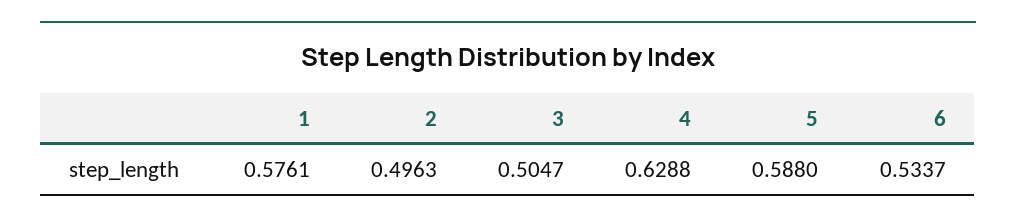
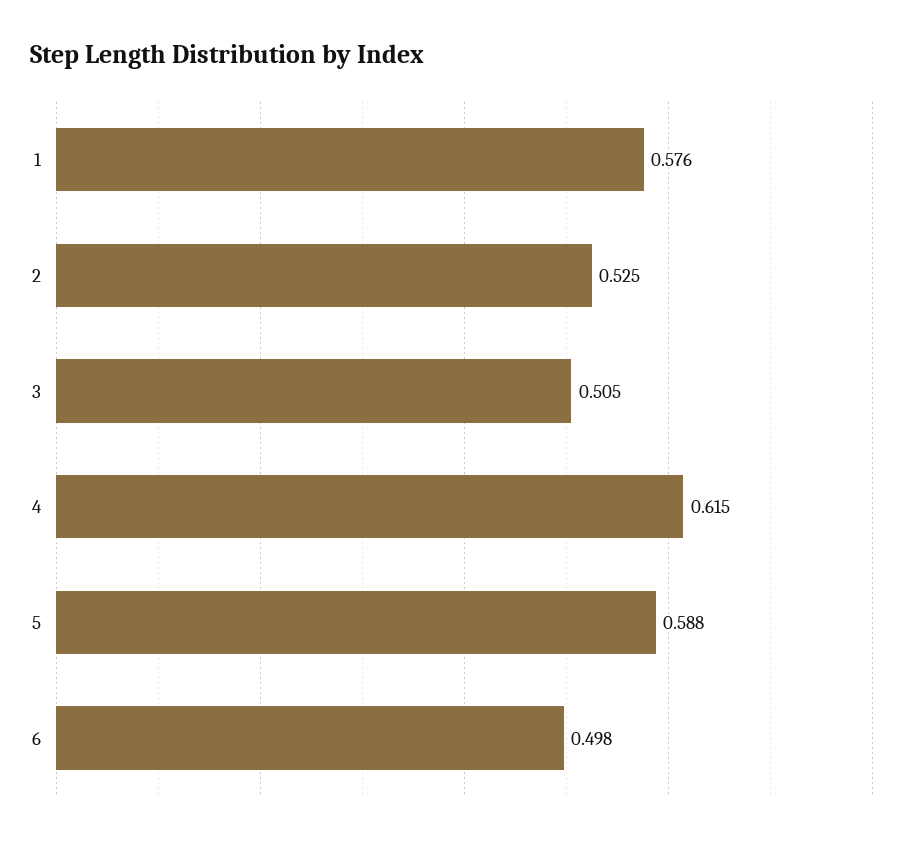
  {
    "1": 0.5761,
-   "2": 0.4963,
+   "2": 0.525,
    "3": 0.5047,
-   "4": 0.6288,
+   "4": 0.615,
    "5": 0.588,
-   "6": 0.5337
+   "6": 0.498
  }

